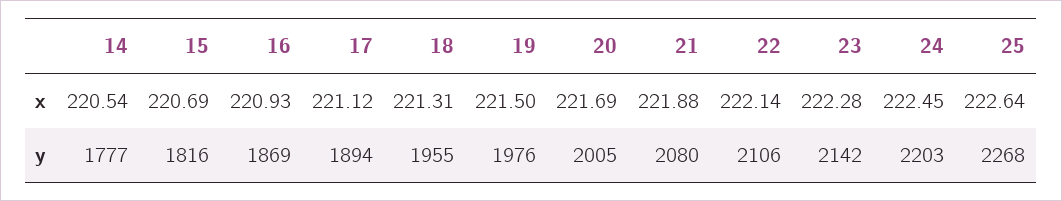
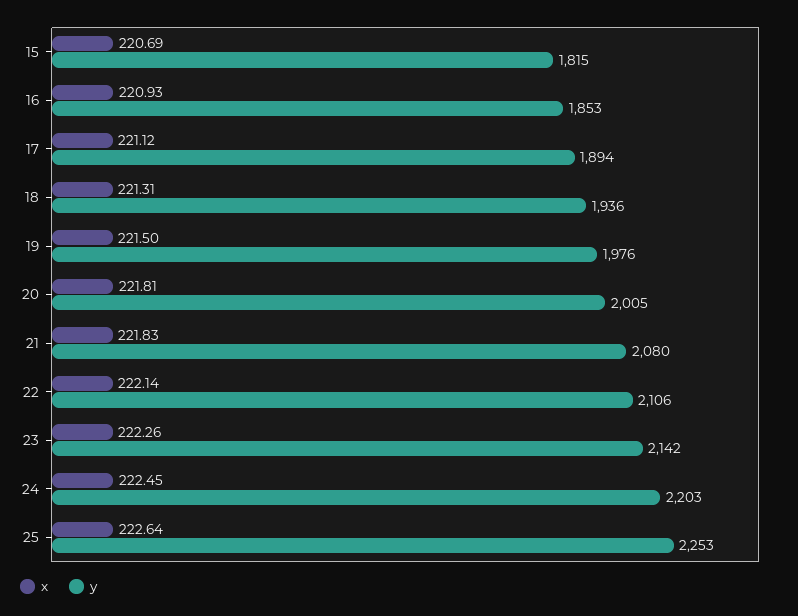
  {
    "x": {
-     "14": 220.54,
      "15": 220.69,
      "16": 220.93,
      "17": 221.12,
      "18": 221.31,
      "19": 221.5,
-     "20": 221.69,
+     "20": 221.81,
-     "21": 221.88,
+     "21": 221.83,
      "22": 222.14,
-     "23": 222.28,
+     "23": 222.26,
      "24": 222.45,
      "25": 222.64
    },
    "y": {
-     "14": 1777,
-     "15": 1816,
+     "15": 1815,
-     "16": 1869,
+     "16": 1853,
      "17": 1894,
-     "18": 1955,
+     "18": 1936,
      "19": 1976,
      "20": 2005,
      "21": 2080,
      "22": 2106,
      "23": 2142,
      "24": 2203,
-     "25": 2268
+     "25": 2253
    }
  }

